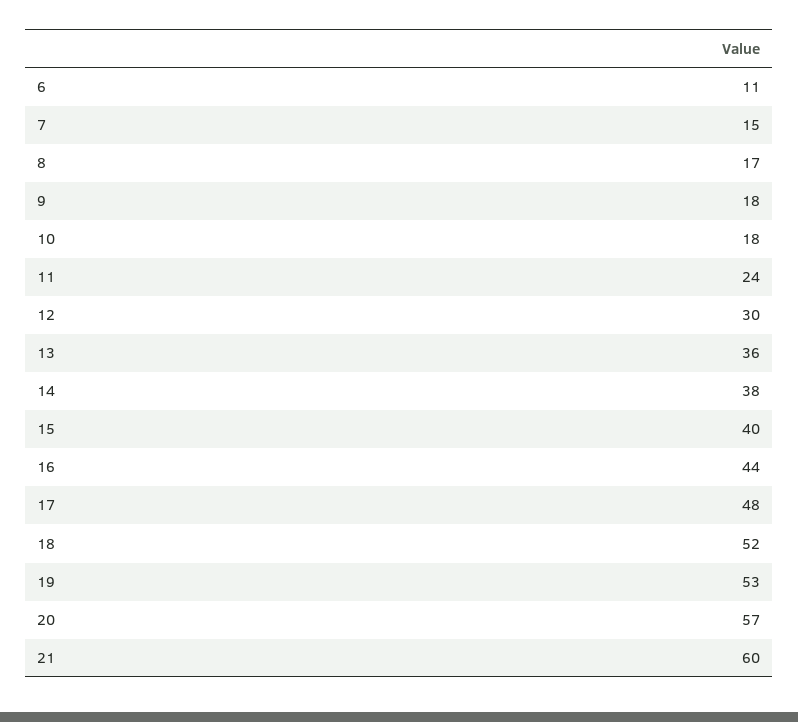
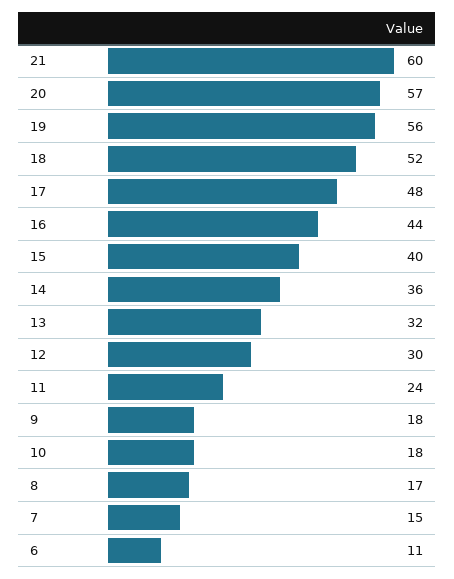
  {
    "6": 11,
    "7": 15,
    "8": 17,
    "9": 18,
    "10": 18,
    "11": 24,
    "12": 30,
-   "13": 36,
+   "13": 32,
-   "14": 38,
+   "14": 36,
    "15": 40,
    "16": 44,
    "17": 48,
    "18": 52,
-   "19": 53,
+   "19": 56,
    "20": 57,
    "21": 60
  }

